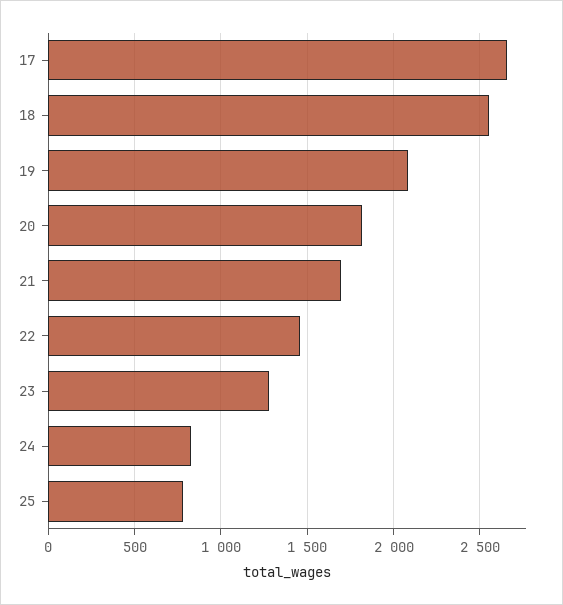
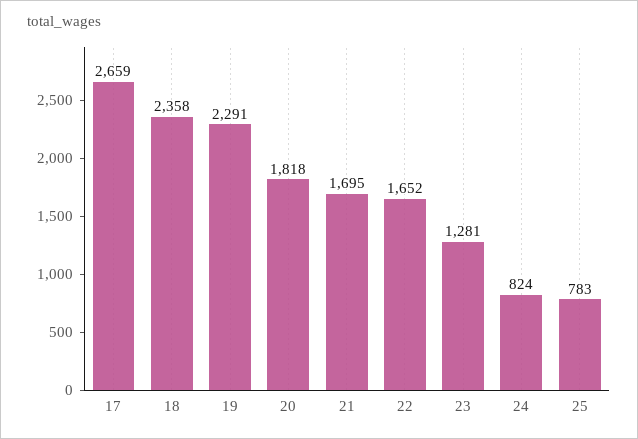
  {
    "17": 2659,
-   "18": 2550,
+   "18": 2358,
-   "19": 2100,
+   "19": 2291,
    "20": 1818,
    "21": 1695,
-   "22": 1450,
+   "22": 1652,
    "23": 1281,
    "24": 824,
    "25": 783
  }

